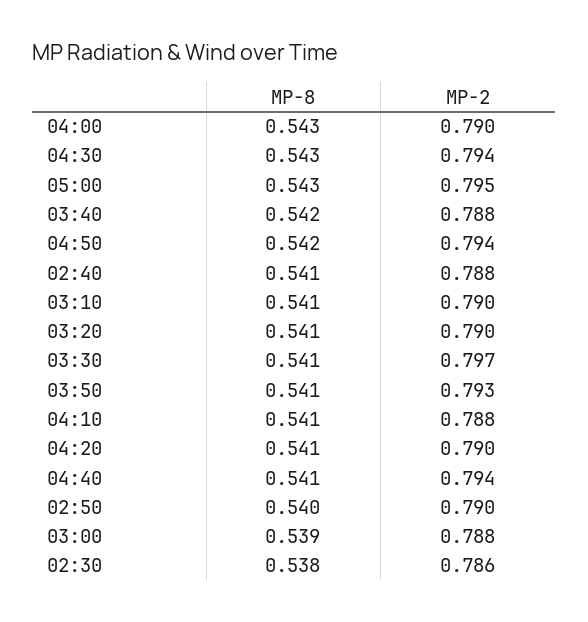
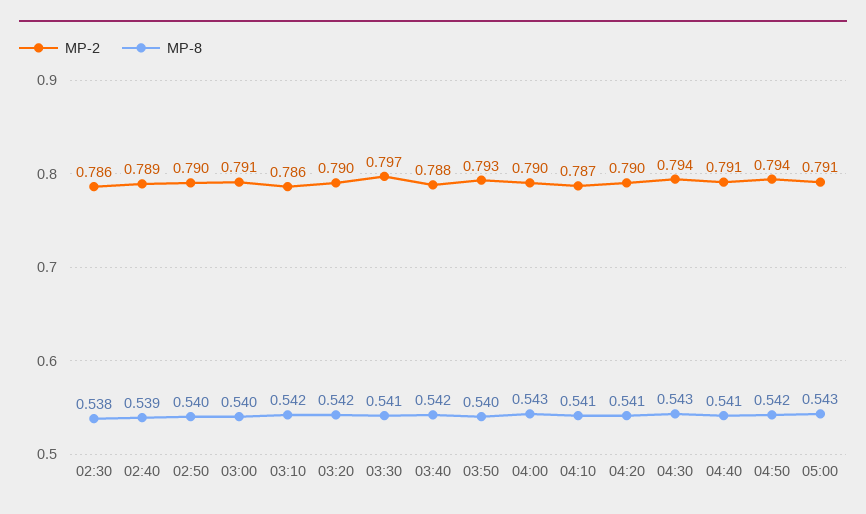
  {
    "MP-8": {
      "04:00": 0.543,
      "04:30": 0.543,
      "05:00": 0.543,
      "03:40": 0.542,
      "04:50": 0.542,
-     "02:40": 0.541,
+     "02:40": 0.539,
-     "03:10": 0.541,
+     "03:10": 0.542,
-     "03:20": 0.541,
+     "03:20": 0.542,
      "03:30": 0.541,
-     "03:50": 0.541,
+     "03:50": 0.54,
      "04:10": 0.541,
      "04:20": 0.541,
      "04:40": 0.541,
      "02:50": 0.54,
-     "03:00": 0.539,
+     "03:00": 0.54,
      "02:30": 0.538
    },
    "MP-2": {
      "04:00": 0.79,
      "04:30": 0.794,
-     "05:00": 0.795,
+     "05:00": 0.791,
      "03:40": 0.788,
      "04:50": 0.794,
-     "02:40": 0.788,
+     "02:40": 0.789,
-     "03:10": 0.79,
+     "03:10": 0.786,
      "03:20": 0.79,
      "03:30": 0.797,
      "03:50": 0.793,
-     "04:10": 0.788,
+     "04:10": 0.787,
      "04:20": 0.79,
-     "04:40": 0.794,
+     "04:40": 0.791,
      "02:50": 0.79,
-     "03:00": 0.788,
+     "03:00": 0.791,
      "02:30": 0.786
    }
  }

